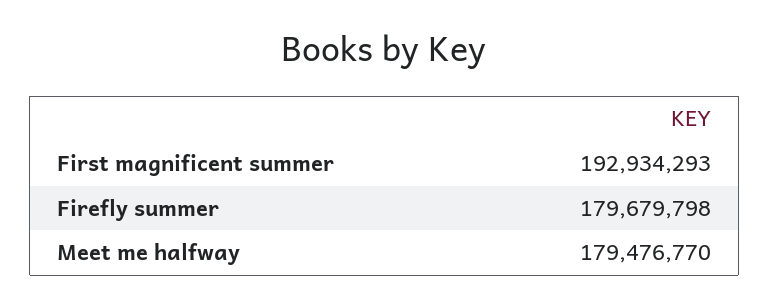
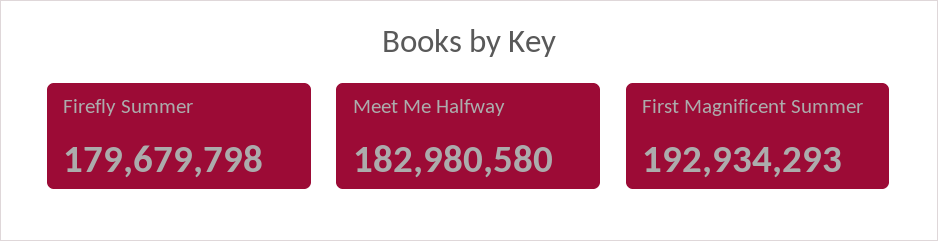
  {
    "First magnificent summer": 192934293,
    "Firefly summer": 179679798,
-   "Meet me halfway": 179476770
+   "Meet me halfway": 182980580
  }

